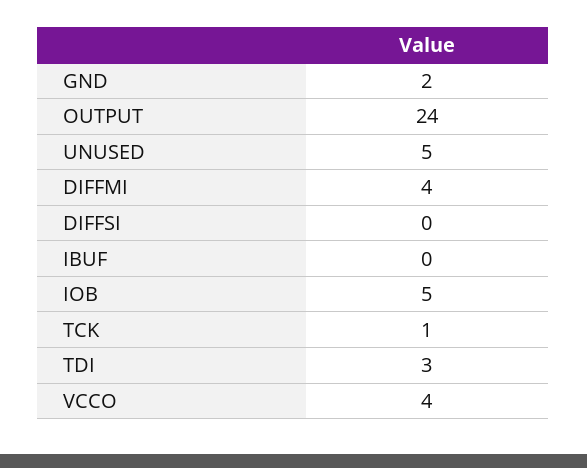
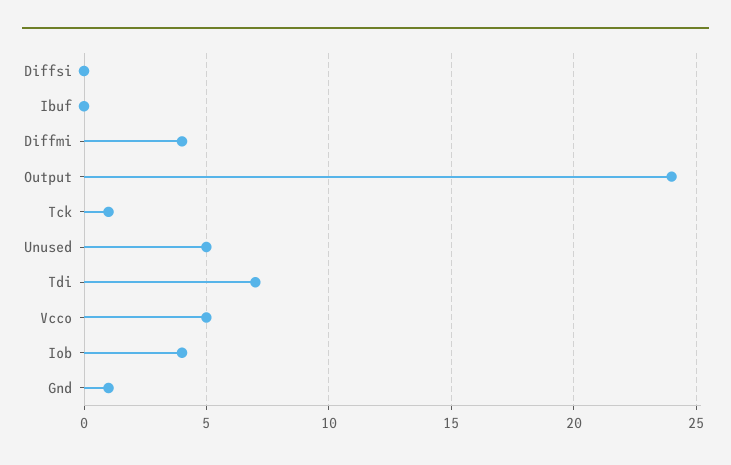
  {
-   "GND": 2,
+   "GND": 1,
    "OUTPUT": 24,
    "UNUSED": 5,
    "DIFFMI": 4,
    "DIFFSI": 0,
    "IBUF": 0,
-   "IOB": 5,
+   "IOB": 4,
    "TCK": 1,
-   "TDI": 3,
+   "TDI": 7,
-   "VCCO": 4
+   "VCCO": 5
  }

